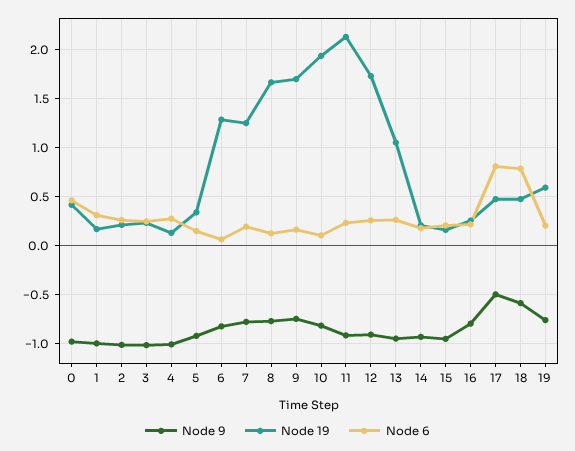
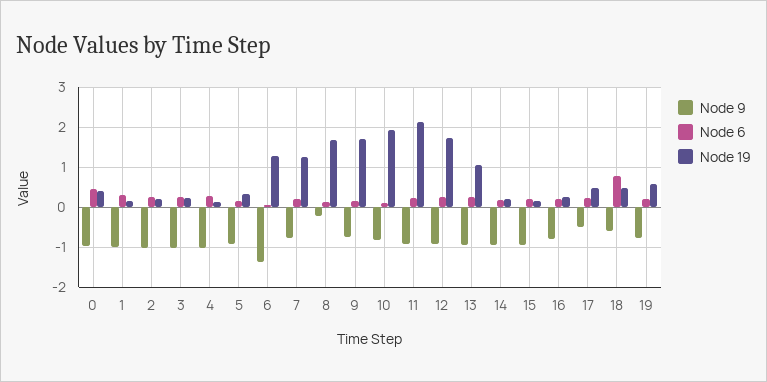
  {
    "Node 9": {
      "0": -1,
      "1": -1,
      "2": -1,
      "3": -1,
      "4": -1,
      "5": -0.9,
-     "6": -0.8,
+     "6": -1.4,
      "7": -0.8,
-     "8": -0.8,
+     "8": -0.2,
      "9": -0.7,
      "10": -0.8,
      "11": -0.9,
      "12": -0.9,
      "13": -0.9,
      "14": -0.9,
      "15": -1,
      "16": -0.8,
      "17": -0.5,
      "18": -0.6,
      "19": -0.8
    },
    "Node 19": {
      "0": 0.4,
      "1": 0.2,
      "2": 0.2,
      "3": 0.2,
      "4": 0.1,
      "5": 0.3,
      "6": 1.3,
      "7": 1.3,
      "8": 1.7,
      "9": 1.7,
      "10": 1.9,
      "11": 2.1,
      "12": 1.7,
      "13": 1.1,
      "14": 0.2,
      "15": 0.2,
      "16": 0.3,
      "17": 0.5,
      "18": 0.5,
      "19": 0.6
    },
    "Node 6": {
      "0": 0.5,
      "1": 0.3,
      "2": 0.3,
      "3": 0.2,
      "4": 0.3,
      "5": 0.1,
      "6": 0.1,
      "7": 0.2,
      "8": 0.1,
      "9": 0.2,
      "10": 0.1,
      "11": 0.2,
      "12": 0.3,
      "13": 0.3,
      "14": 0.2,
      "15": 0.2,
      "16": 0.2,
-     "17": 0.8,
+     "17": 0.2,
      "18": 0.8,
      "19": 0.2
    }
  }

